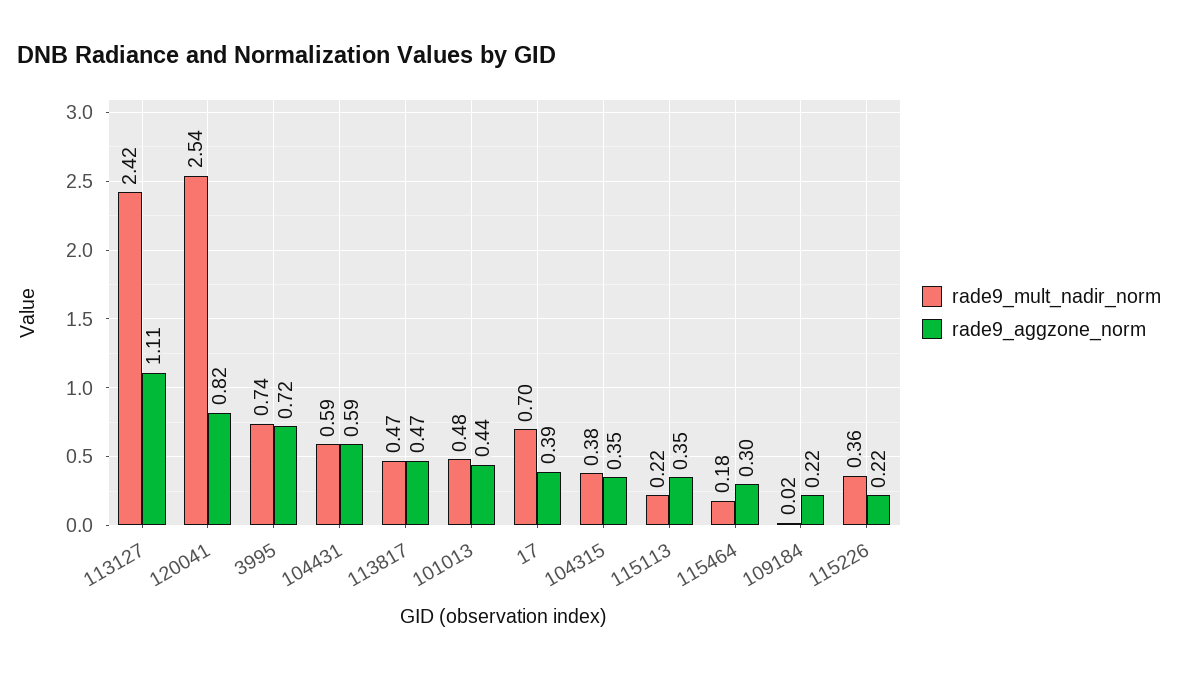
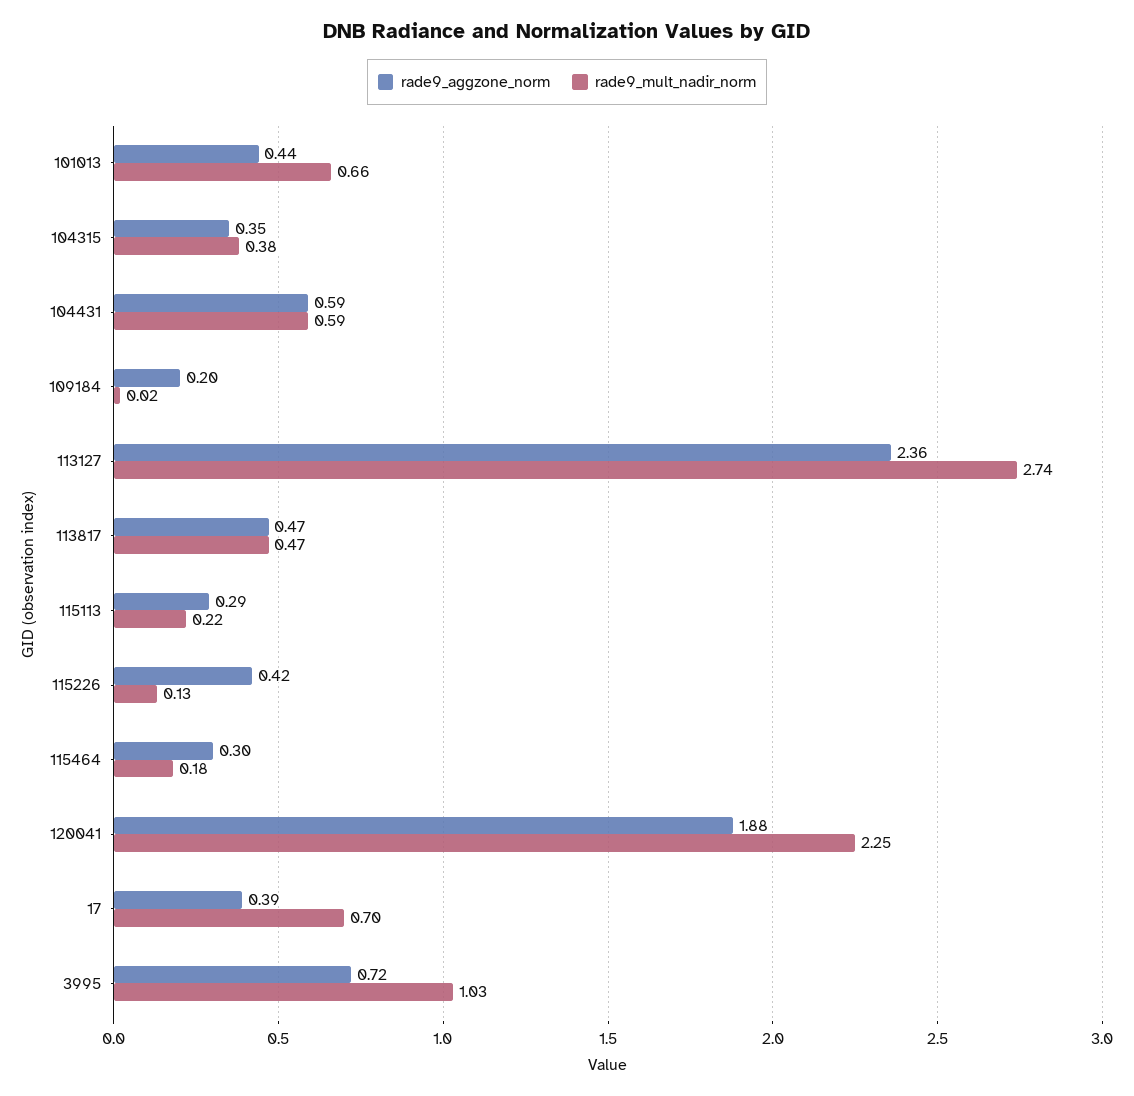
  {
    "rade9_mult_nadir_norm": {
-     "113127": 2.42,
+     "113127": 2.74,
-     "120041": 2.54,
+     "120041": 2.25,
-     "3995": 0.74,
+     "3995": 1.03,
      "104431": 0.59,
      "113817": 0.47,
-     "101013": 0.48,
+     "101013": 0.66,
      "17": 0.7,
      "104315": 0.38,
      "115113": 0.22,
      "115464": 0.18,
      "109184": 0.02,
-     "115226": 0.36
+     "115226": 0.13
    },
    "rade9_aggzone_norm": {
-     "113127": 1.11,
+     "113127": 2.36,
-     "120041": 0.82,
+     "120041": 1.88,
      "3995": 0.72,
      "104431": 0.59,
      "113817": 0.47,
      "101013": 0.44,
      "17": 0.39,
      "104315": 0.35,
-     "115113": 0.35,
+     "115113": 0.29,
      "115464": 0.3,
-     "109184": 0.22,
+     "109184": 0.2,
-     "115226": 0.22
+     "115226": 0.42
    }
  }

